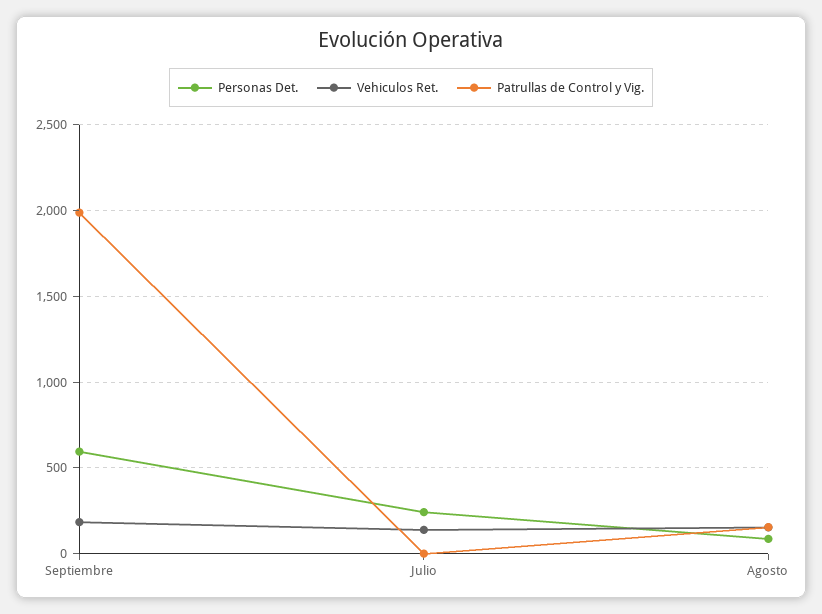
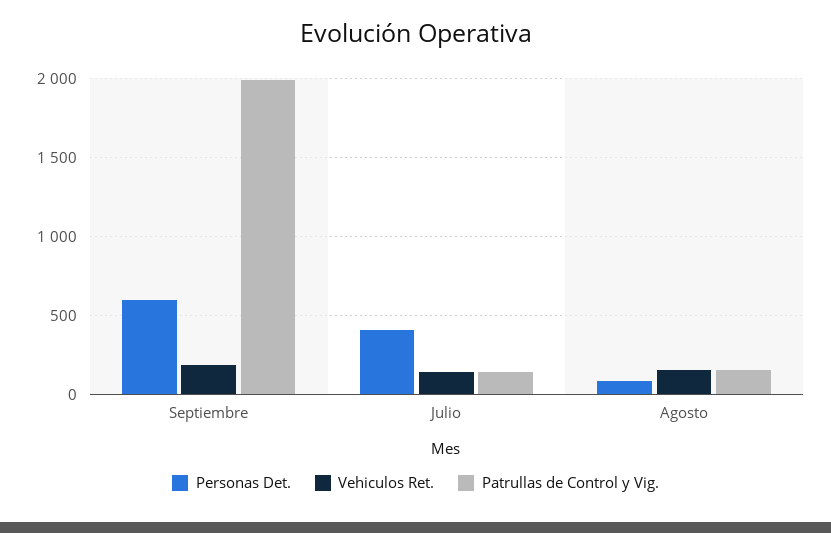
  {
    "Personas Det.": {
      "Septiembre": 600,
-     "Julio": 250,
+     "Julio": 400,
      "Agosto": 100
    },
    "Vehiculos Ret.": {
      "Septiembre": 200,
      "Julio": 150,
      "Agosto": 150
    },
    "Patrullas de Control y Vig.": {
      "Septiembre": 2000,
-     "Julio": 0,
+     "Julio": 150,
      "Agosto": 150
    }
  }

